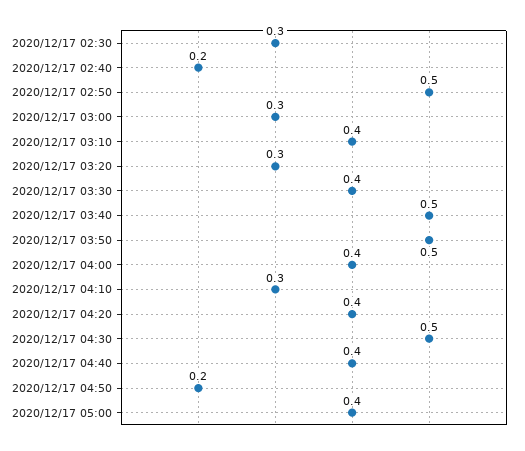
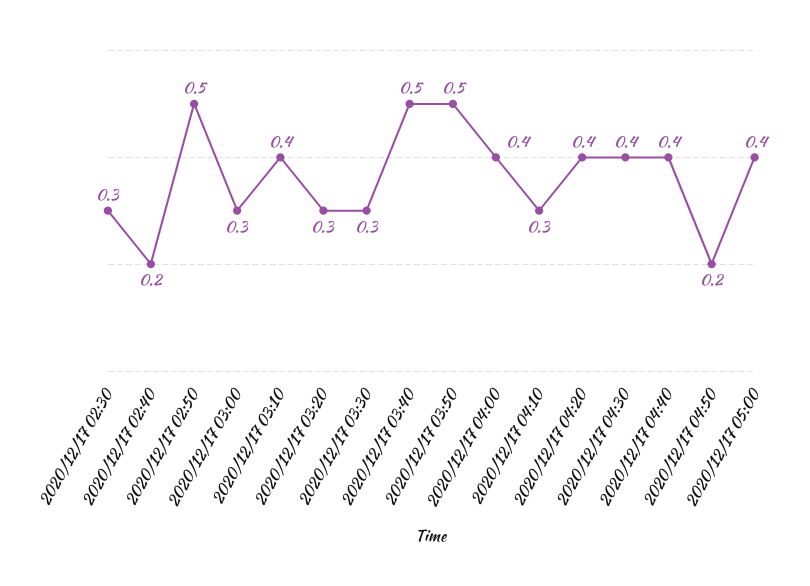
  {
    "2020/12/17 02:30": 0.3,
    "2020/12/17 02:40": 0.2,
    "2020/12/17 02:50": 0.5,
    "2020/12/17 03:00": 0.3,
    "2020/12/17 03:10": 0.4,
    "2020/12/17 03:20": 0.3,
-   "2020/12/17 03:30": 0.4,
+   "2020/12/17 03:30": 0.3,
    "2020/12/17 03:40": 0.5,
    "2020/12/17 03:50": 0.5,
    "2020/12/17 04:00": 0.4,
    "2020/12/17 04:10": 0.3,
    "2020/12/17 04:20": 0.4,
-   "2020/12/17 04:30": 0.5,
+   "2020/12/17 04:30": 0.4,
    "2020/12/17 04:40": 0.4,
    "2020/12/17 04:50": 0.2,
    "2020/12/17 05:00": 0.4
  }

